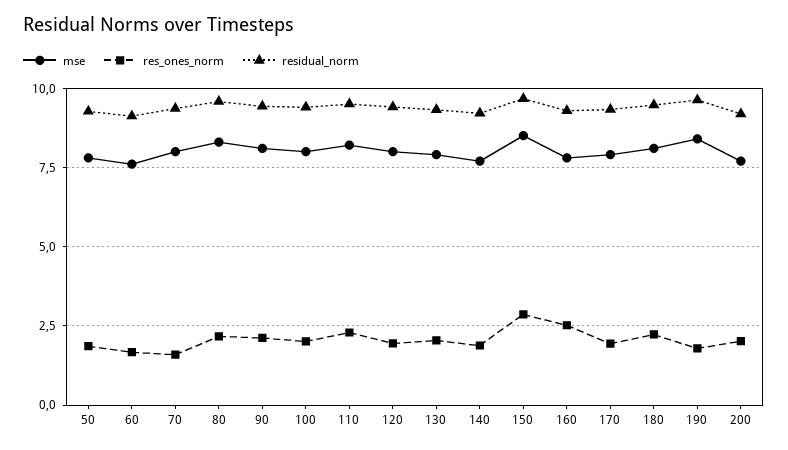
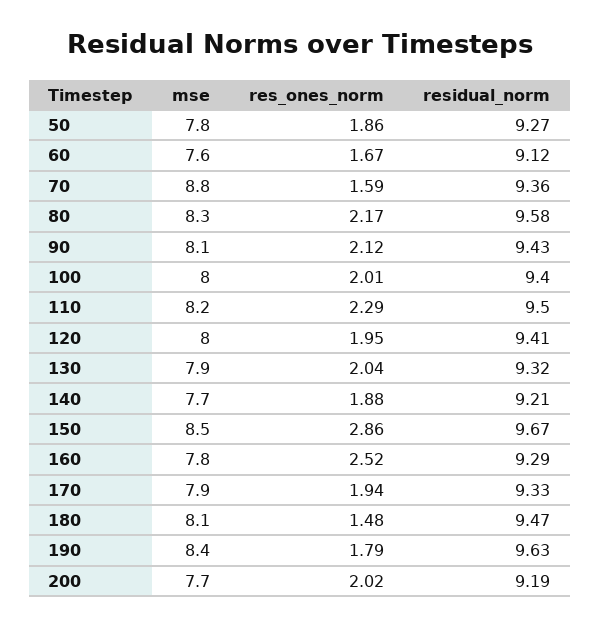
  {
    "mse": {
      "50": 7.8,
      "60": 7.6,
-     "70": 8,
+     "70": 8.8,
      "80": 8.3,
      "90": 8.1,
      "100": 8,
      "110": 8.2,
      "120": 8,
      "130": 7.9,
      "140": 7.7,
      "150": 8.5,
      "160": 7.8,
      "170": 7.9,
      "180": 8.1,
      "190": 8.4,
      "200": 7.7
    },
    "res_ones_norm": {
      "50": 1.86,
      "60": 1.67,
      "70": 1.59,
      "80": 2.17,
      "90": 2.12,
      "100": 2.01,
      "110": 2.29,
      "120": 1.95,
      "130": 2.04,
      "140": 1.88,
      "150": 2.86,
      "160": 2.52,
      "170": 1.94,
-     "180": 2.25,
+     "180": 1.48,
      "190": 1.79,
      "200": 2.02
    },
    "residual_norm": {
      "50": 9.27,
      "60": 9.12,
      "70": 9.36,
      "80": 9.58,
      "90": 9.43,
      "100": 9.4,
      "110": 9.5,
      "120": 9.41,
      "130": 9.32,
      "140": 9.21,
      "150": 9.67,
      "160": 9.29,
      "170": 9.33,
      "180": 9.47,
      "190": 9.63,
      "200": 9.19
    }
  }

